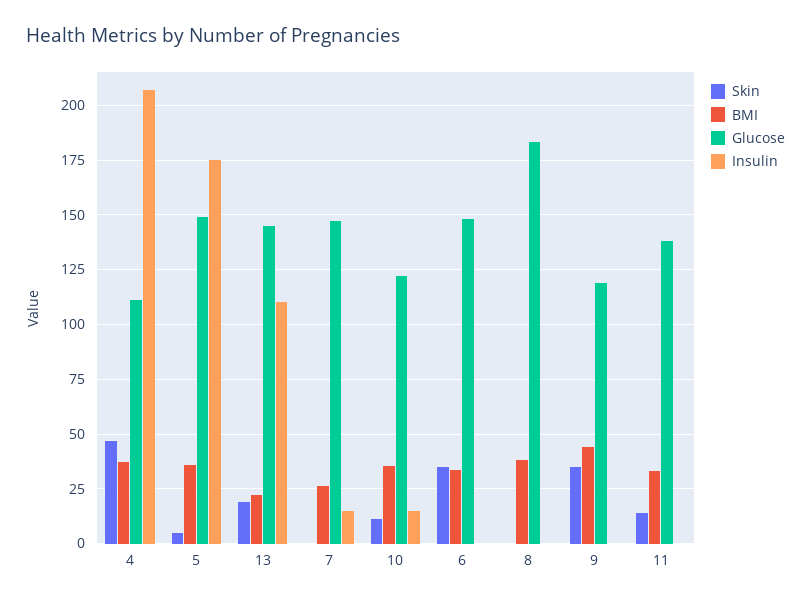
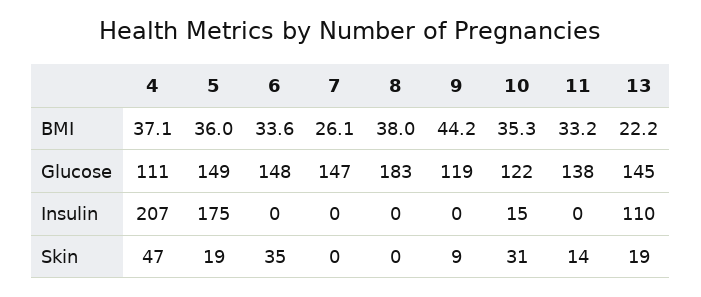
  {
    "Skin": {
      "4": 47,
-     "5": 5,
+     "5": 19,
      "13": 19,
      "7": 0,
-     "10": 10,
+     "10": 31,
      "6": 35,
      "8": 0,
-     "9": 35,
+     "9": 9,
      "11": 14
    },
    "BMI": {
      "4": 37.1,
      "5": 36,
      "13": 22.2,
      "7": 26.1,
      "10": 35.3,
      "6": 33.6,
      "8": 38,
      "9": 44.2,
      "11": 33.2
    },
    "Glucose": {
      "4": 111,
      "5": 149,
      "13": 145,
      "7": 147,
      "10": 122,
      "6": 148,
      "8": 183,
      "9": 119,
      "11": 138
    },
    "Insulin": {
      "4": 207,
      "5": 175,
      "13": 110,
-     "7": 15,
+     "7": 0,
      "10": 15,
      "6": 0,
      "8": 0,
      "9": 0,
      "11": 0
    }
  }

